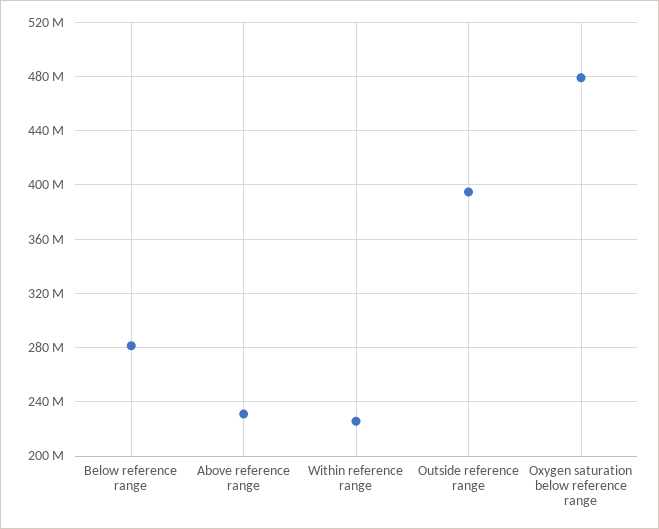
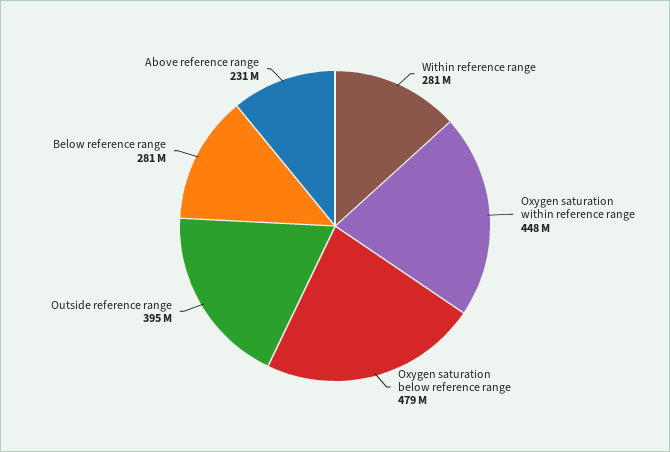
  {
    "Below reference range": 281000000,
    "Above reference range": 231000000,
-   "Within reference range": 225000000,
+   "Within reference range": 281000000,
    "Outside reference range": 395000000,
-   "Oxygen saturation below reference range": 479000000
+   "Oxygen saturation below reference range": 479000000,
+   "Oxygen saturation within reference range": 448000000
  }

